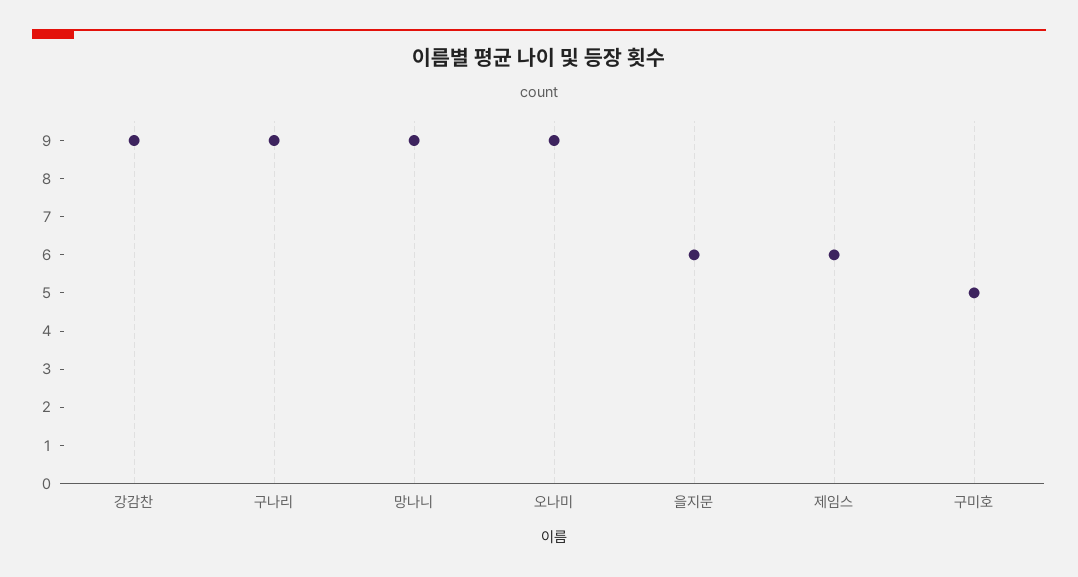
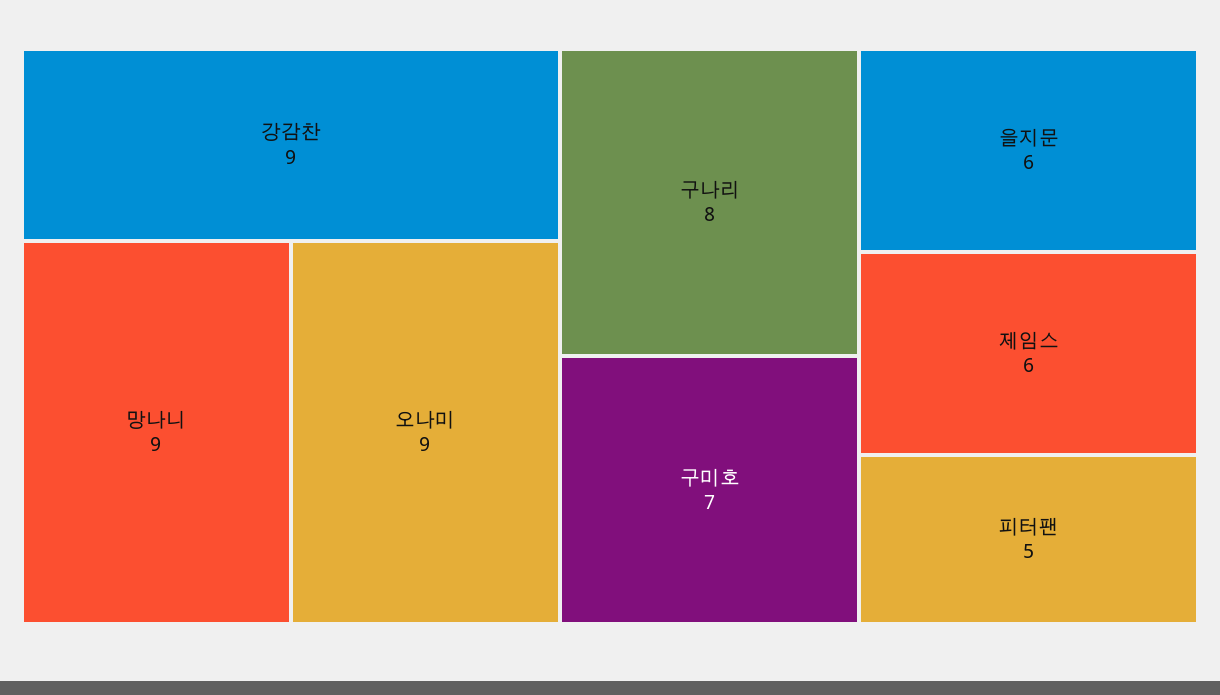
  {
    "강감찬": 9,
-   "구나리": 9,
+   "구나리": 8,
    "망나니": 9,
    "오나미": 9,
    "을지문": 6,
    "제임스": 6,
-   "구미호": 5
+   "구미호": 7,
+   "피터팬": 5
  }

